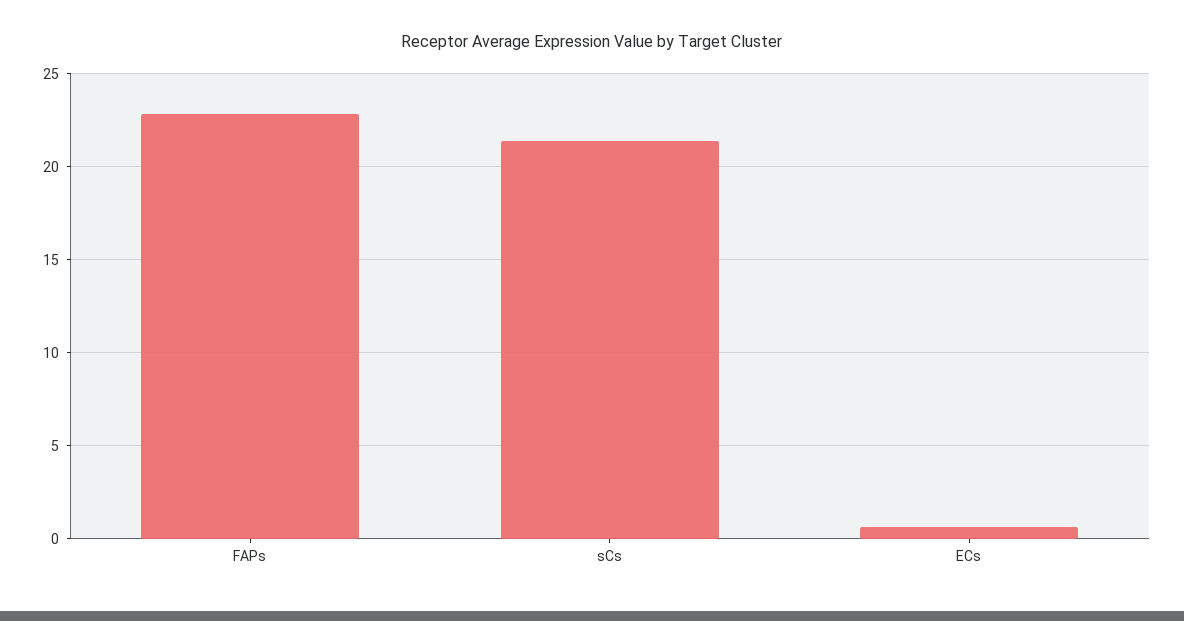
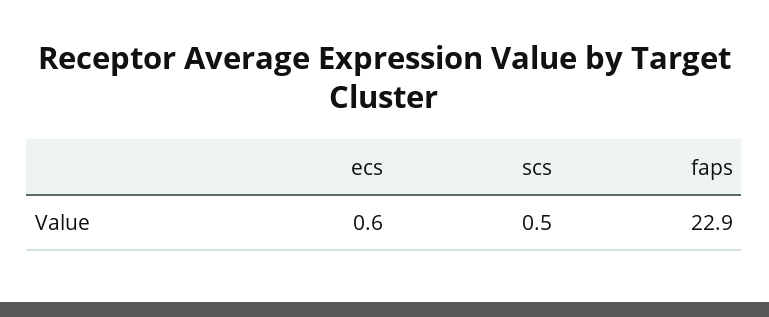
  {
    "FAPs": 22.9,
-   "sCs": 21.5,
+   "sCs": 0.5,
    "ECs": 0.6
  }

